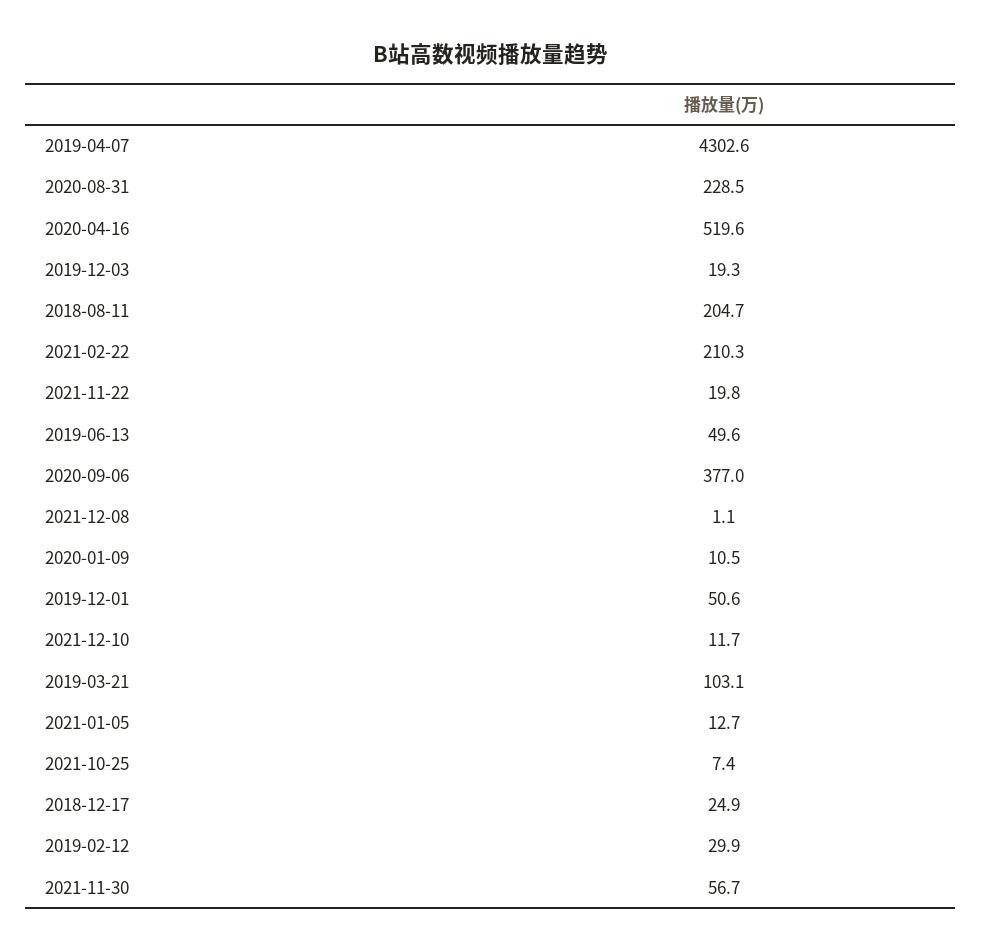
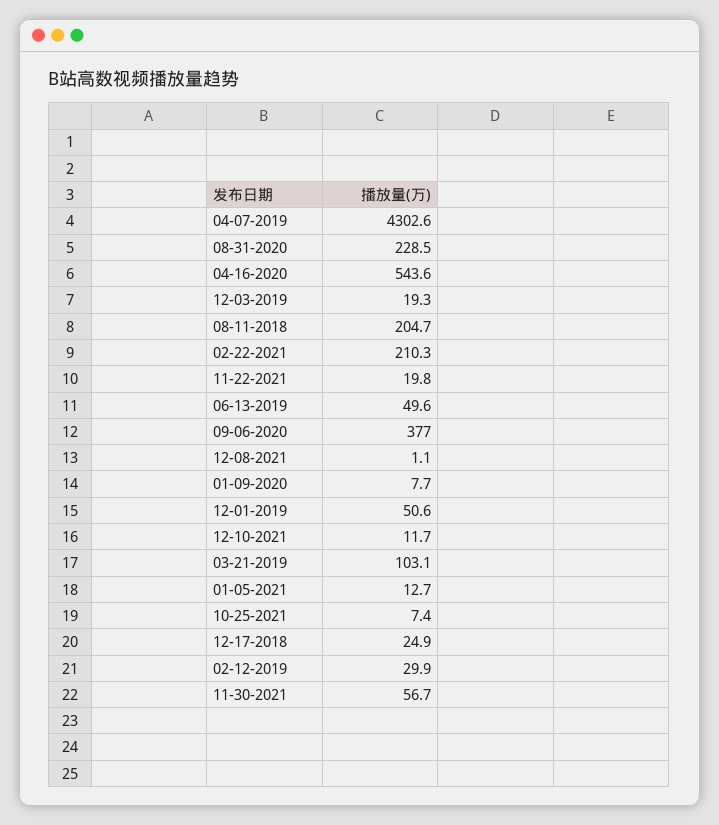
  {
    "2019-04-07": 4302.6,
    "2020-08-31": 228.5,
-   "2020-04-16": 519.6,
+   "2020-04-16": 543.6,
    "2019-12-03": 19.3,
    "2018-08-11": 204.7,
    "2021-02-22": 210.3,
    "2021-11-22": 19.8,
    "2019-06-13": 49.6,
    "2020-09-06": 377,
    "2021-12-08": 1.1,
-   "2020-01-09": 10.5,
+   "2020-01-09": 7.7,
    "2019-12-01": 50.6,
    "2021-12-10": 11.7,
    "2019-03-21": 103.1,
    "2021-01-05": 12.7,
    "2021-10-25": 7.4,
    "2018-12-17": 24.9,
    "2019-02-12": 29.9,
    "2021-11-30": 56.7
  }

